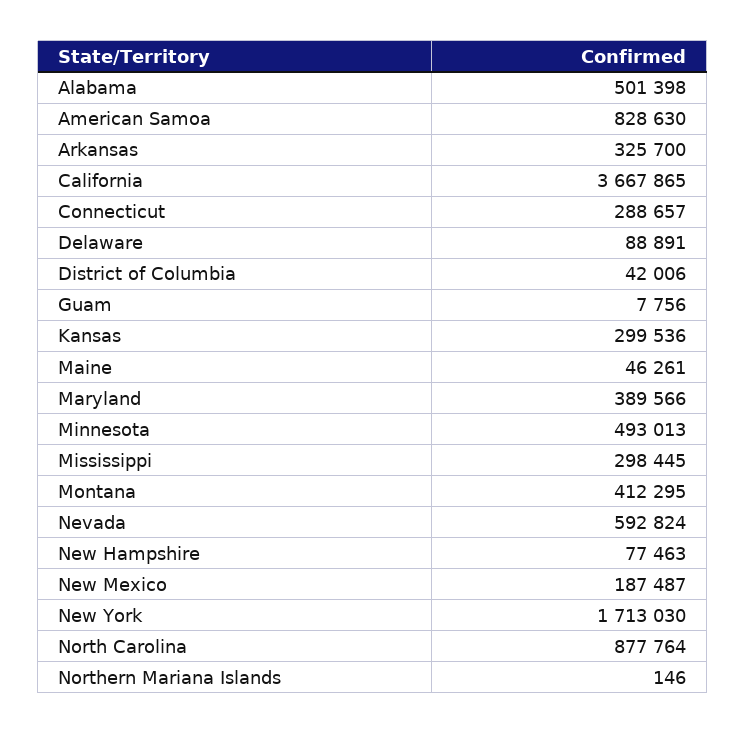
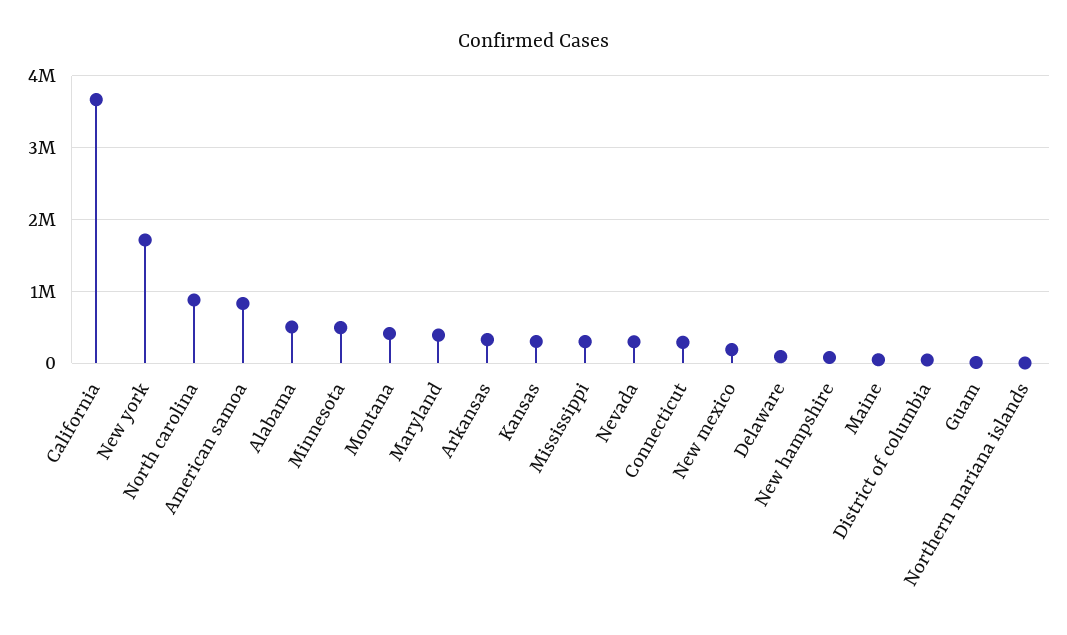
  {
    "Alabama": 501398,
    "American Samoa": 828630,
    "Arkansas": 325700,
    "California": 3667865,
    "Connecticut": 288657,
    "Delaware": 88891,
    "District of Columbia": 42006,
    "Guam": 7756,
    "Kansas": 299536,
    "Maine": 46261,
    "Maryland": 389566,
    "Minnesota": 493013,
    "Mississippi": 298445,
    "Montana": 412295,
-   "Nevada": 592824,
+   "Nevada": 300000,
    "New Hampshire": 77463,
    "New Mexico": 187487,
    "New York": 1713030,
    "North Carolina": 877764,
    "Northern Mariana Islands": 146
  }

